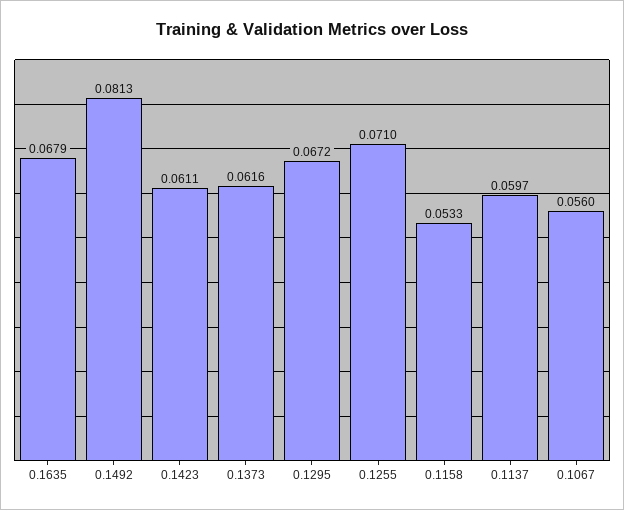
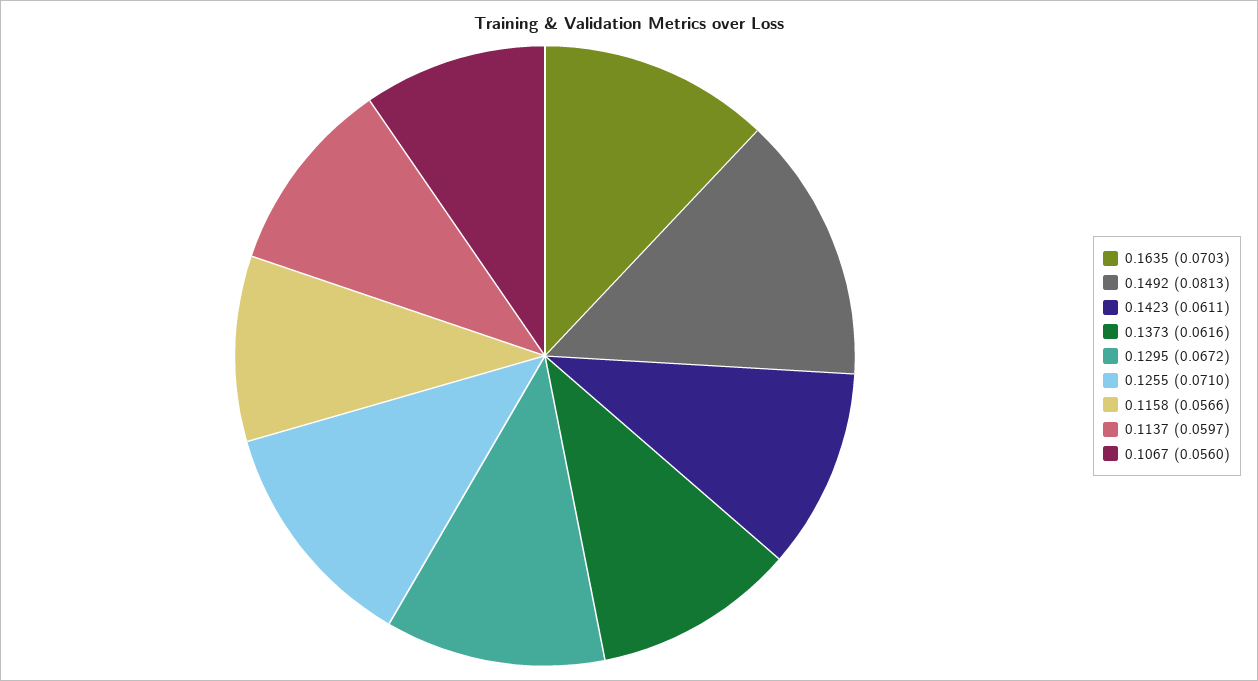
  {
-   "0.1635": 0.0679,
+   "0.1635": 0.0703,
    "0.1492": 0.0813,
    "0.1423": 0.0611,
    "0.1373": 0.0616,
    "0.1295": 0.0672,
    "0.1255": 0.071,
-   "0.1158": 0.0533,
+   "0.1158": 0.0566,
    "0.1137": 0.0597,
    "0.1067": 0.056
  }

